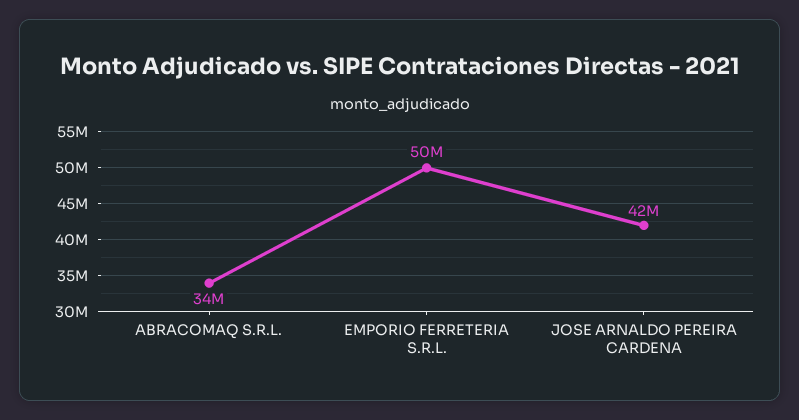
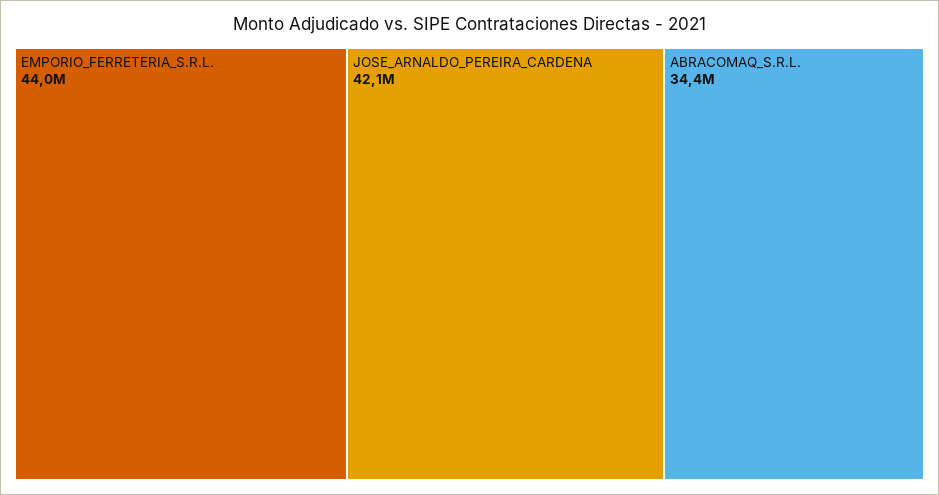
  {
    "ABRACOMAQ S.R.L.": 34400000,
-   "EMPORIO FERRETERIA S.R.L.": 50000000,
+   "EMPORIO FERRETERIA S.R.L.": 44000000,
    "JOSE ARNALDO PEREIRA CARDENA": 42100000
  }

